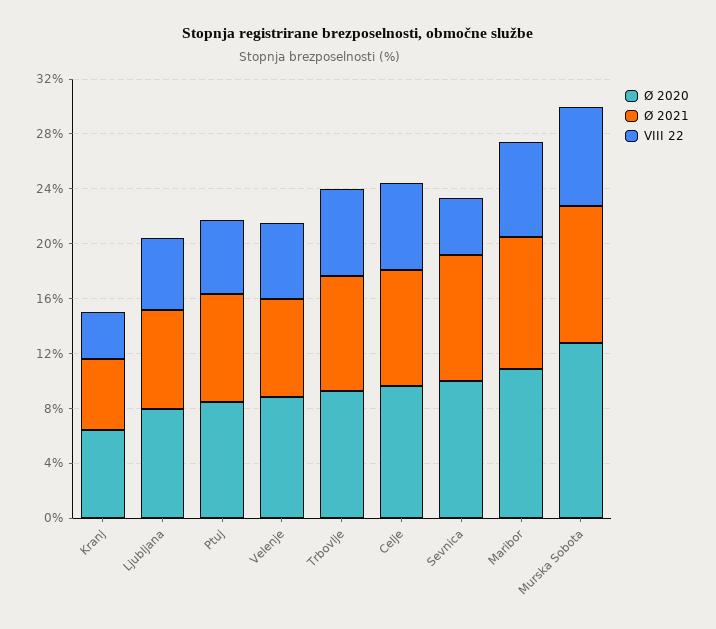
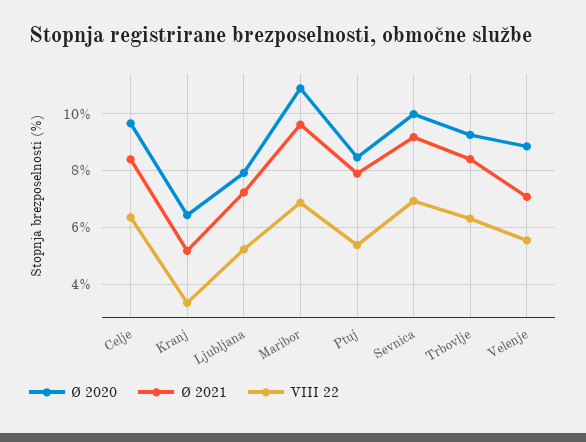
  {
    "Ø 2020": {
      "Kranj": 6.5,
      "Ljubljana": 8,
      "Ptuj": 8.5,
      "Velenje": 8.75,
      "Trbovlje": 9.25,
      "Celje": 9.75,
      "Sevnica": 10,
-     "Maribor": 11,
+     "Maribor": 11
-     "Murska Sobota": 13
    },
    "Ø 2021": {
      "Kranj": 5.25,
      "Ljubljana": 7.25,
      "Ptuj": 8,
      "Velenje": 7,
      "Trbovlje": 8.5,
      "Celje": 8.5,
      "Sevnica": 9.25,
-     "Maribor": 9.5,
+     "Maribor": 9.5
-     "Murska Sobota": 10
    },
    "VIII 22": {
      "Kranj": 3.25,
      "Ljubljana": 5.25,
      "Ptuj": 5.5,
      "Velenje": 5.5,
      "Trbovlje": 6.25,
      "Celje": 6.25,
-     "Sevnica": 4,
+     "Sevnica": 7,
-     "Maribor": 7,
+     "Maribor": 7
-     "Murska Sobota": 7
    }
  }

